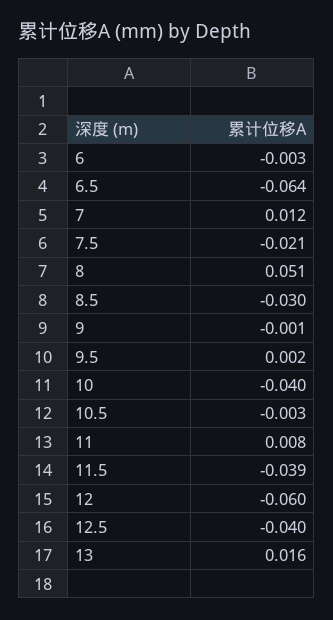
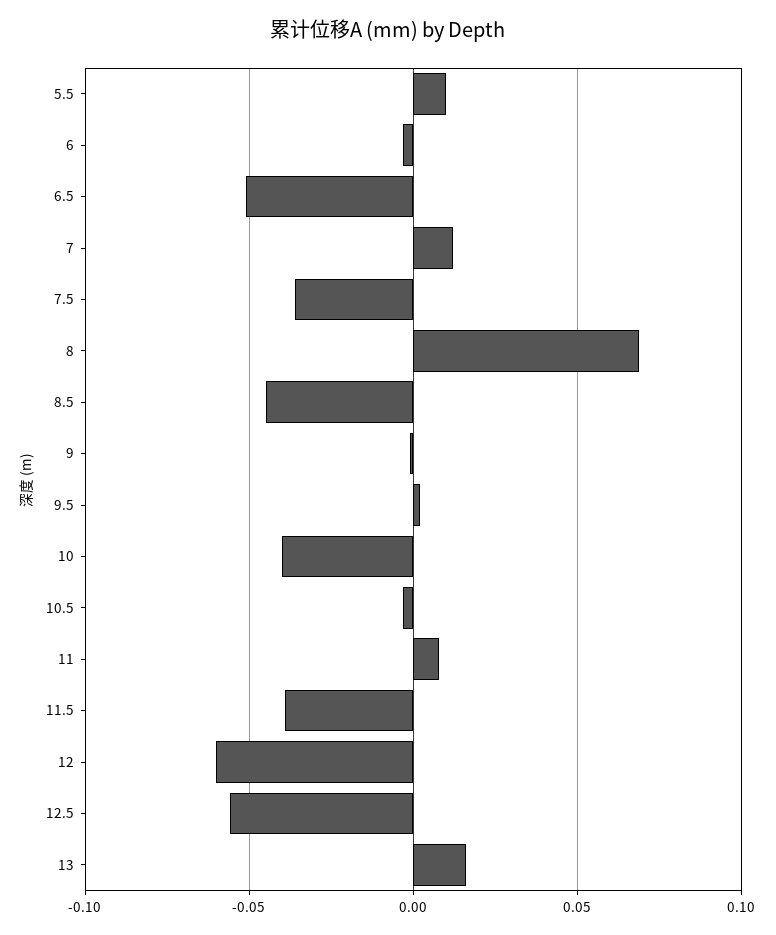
  {
    "6": -0.003,
-   "6.5": -0.064,
+   "6.5": -0.05,
    "7": 0.012,
-   "7.5": -0.021,
+   "7.5": -0.035,
-   "8": 0.051,
+   "8": 0.07,
-   "8.5": -0.03,
+   "8.5": -0.045,
    "9": -0.001,
    "9.5": 0.002,
    "10": -0.04,
    "10.5": -0.003,
    "11": 0.008,
    "11.5": -0.039,
    "12": -0.06,
-   "12.5": -0.04,
+   "12.5": -0.055,
-   "13": 0.016
+   "13": 0.016,
+   "5.5": 0.01
  }

